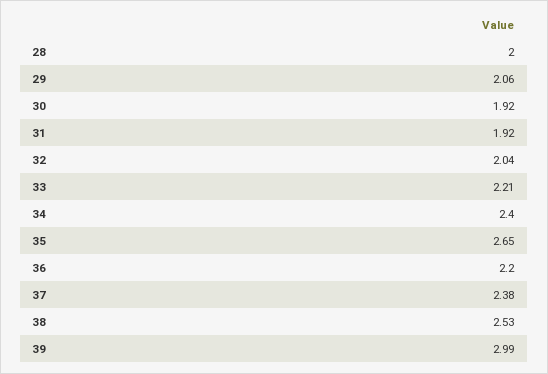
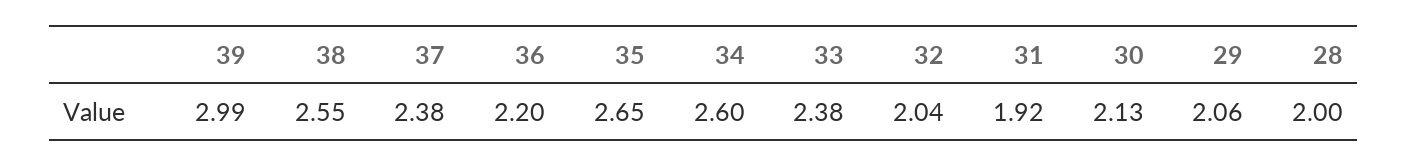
  {
    "28": 2,
    "29": 2.06,
-   "30": 1.92,
+   "30": 2.13,
    "31": 1.92,
    "32": 2.04,
-   "33": 2.21,
+   "33": 2.38,
-   "34": 2.4,
+   "34": 2.6,
    "35": 2.65,
    "36": 2.2,
    "37": 2.38,
-   "38": 2.53,
+   "38": 2.55,
    "39": 2.99
  }

